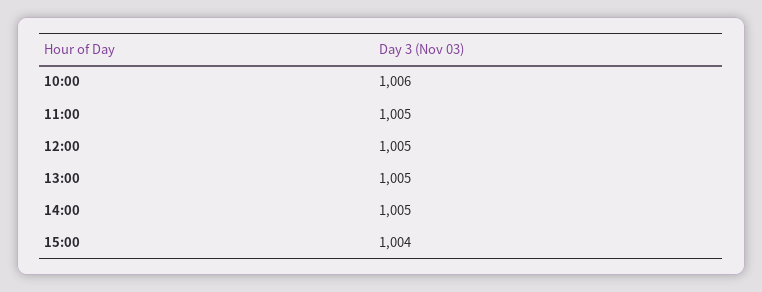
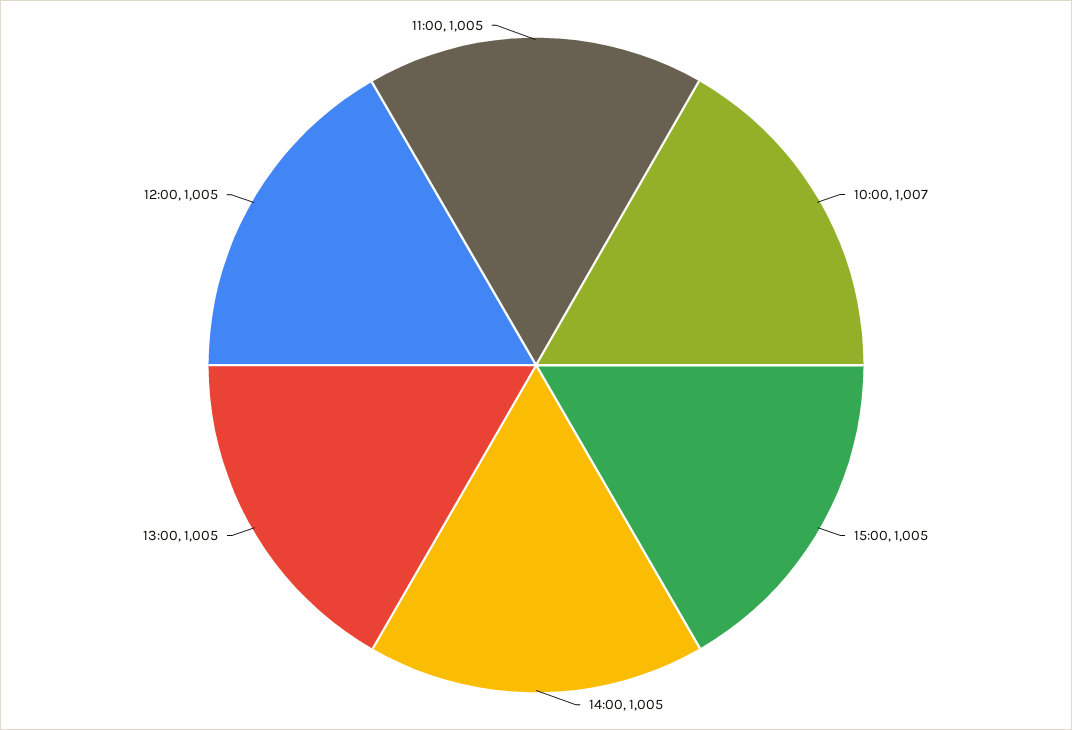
  {
-   "10:00": 1006,
+   "10:00": 1007,
    "11:00": 1005,
    "12:00": 1005,
    "13:00": 1005,
    "14:00": 1005,
-   "15:00": 1004
+   "15:00": 1005
  }

